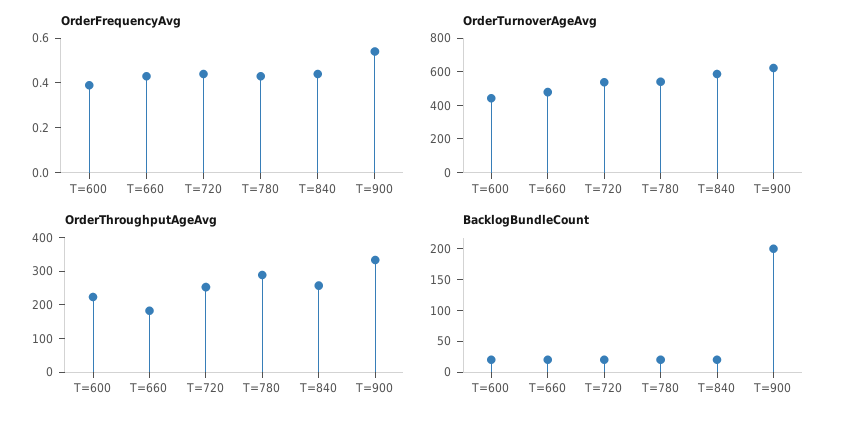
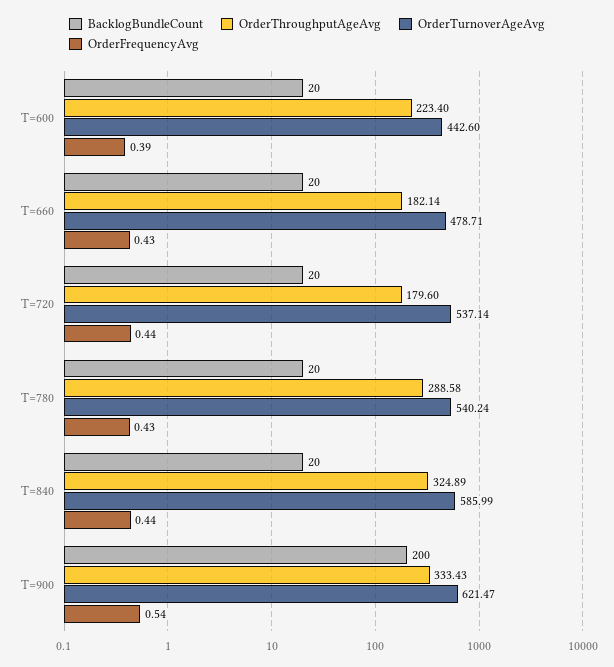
  {
    "OrderFrequencyAvg": {
      "T=600": 0.39,
      "T=660": 0.43,
      "T=720": 0.44,
      "T=780": 0.43,
      "T=840": 0.44,
      "T=900": 0.54
    },
    "OrderTurnoverAgeAvg": {
      "T=600": 442.6,
      "T=660": 478.71,
      "T=720": 537.14,
      "T=780": 540.24,
      "T=840": 585.99,
      "T=900": 621.47
    },
    "OrderThroughputAgeAvg": {
      "T=600": 223.4,
      "T=660": 182.14,
-     "T=720": 250,
+     "T=720": 179.6,
      "T=780": 288.58,
-     "T=840": 250,
+     "T=840": 324.89,
      "T=900": 333.43
    },
    "BacklogBundleCount": {
      "T=600": 20,
      "T=660": 20,
      "T=720": 20,
      "T=780": 20,
      "T=840": 20,
      "T=900": 200
    }
  }

